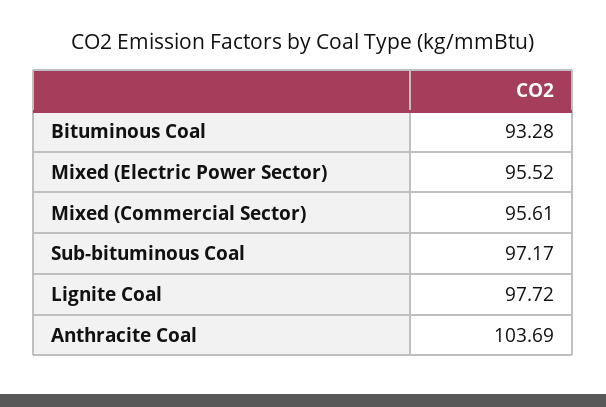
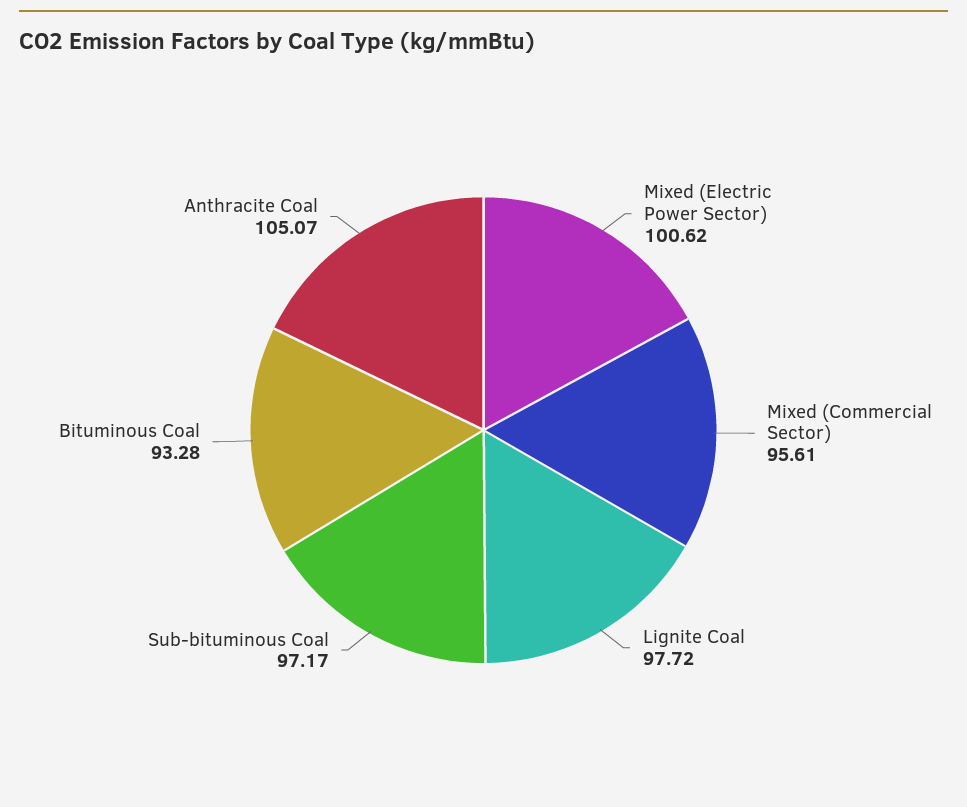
  {
    "Bituminous Coal": 93.28,
-   "Mixed (Electric Power Sector)": 95.52,
+   "Mixed (Electric Power Sector)": 100.62,
    "Mixed (Commercial Sector)": 95.61,
    "Sub-bituminous Coal": 97.17,
    "Lignite Coal": 97.72,
-   "Anthracite Coal": 103.69
+   "Anthracite Coal": 105.07
  }

